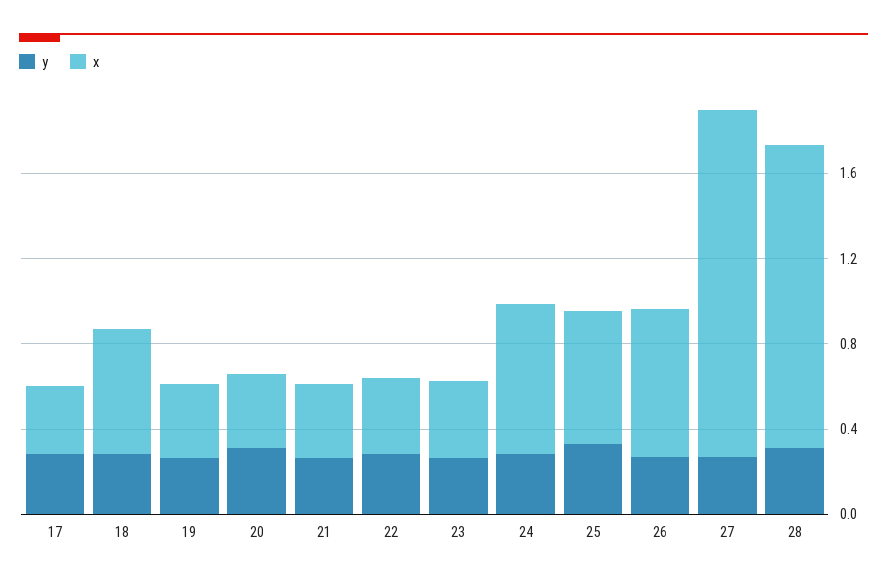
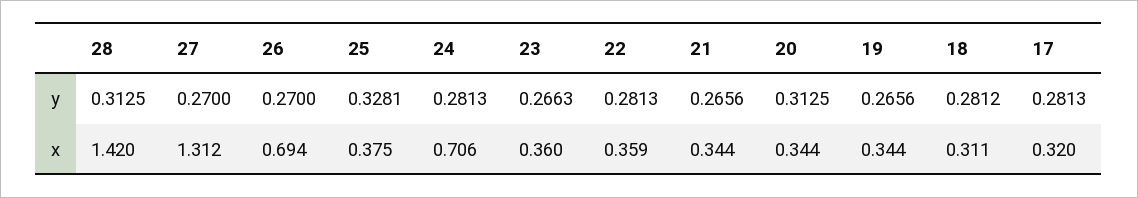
  {
    "y": {
      "17": 0.2813,
      "18": 0.2812,
      "19": 0.2656,
      "20": 0.3125,
      "21": 0.2656,
      "22": 0.2813,
      "23": 0.2663,
      "24": 0.2813,
      "25": 0.3281,
      "26": 0.27,
      "27": 0.27,
      "28": 0.3125
    },
    "x": {
      "17": 0.32,
-     "18": 0.6,
+     "18": 0.311,
      "19": 0.344,
      "20": 0.344,
      "21": 0.344,
      "22": 0.359,
      "23": 0.36,
      "24": 0.706,
-     "25": 0.6,
+     "25": 0.375,
      "26": 0.694,
-     "27": 1.6,
+     "27": 1.312,
      "28": 1.42
    }
  }

